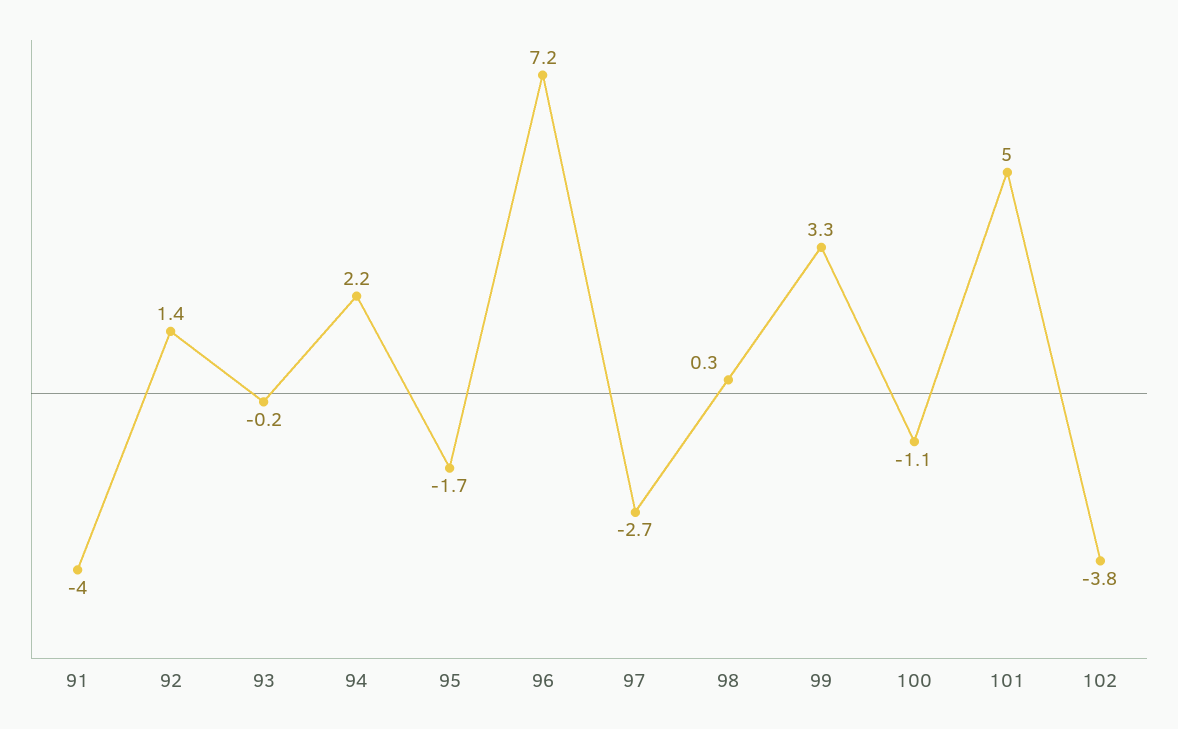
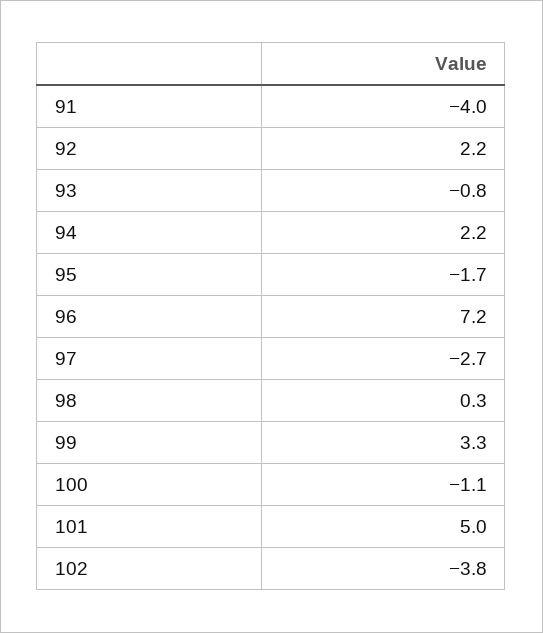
  {
    "91": -4,
-   "92": 1.4,
+   "92": 2.2,
-   "93": -0.2,
+   "93": -0.8,
    "94": 2.2,
    "95": -1.7,
    "96": 7.2,
    "97": -2.7,
    "98": 0.3,
    "99": 3.3,
    "100": -1.1,
    "101": 5,
    "102": -3.8
  }

